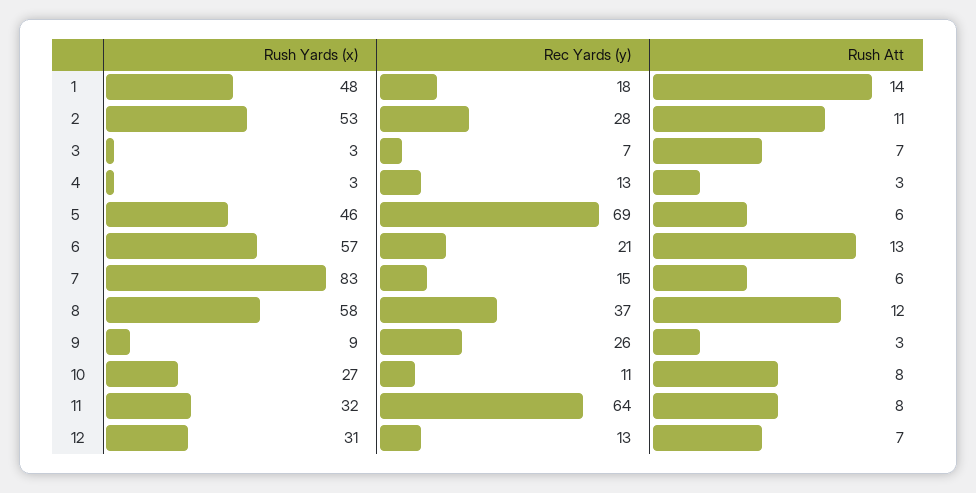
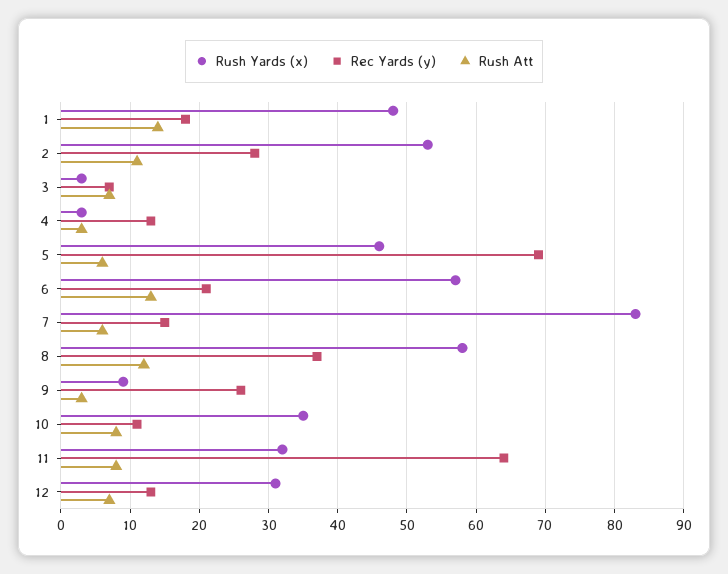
  {
    "Rush Yards (x)": {
      "1": 48,
      "2": 53,
      "3": 3,
      "4": 3,
      "5": 46,
      "6": 57,
      "7": 83,
      "8": 58,
      "9": 9,
-     "10": 27,
+     "10": 35,
      "11": 32,
      "12": 31
    },
    "Rec Yards (y)": {
      "1": 18,
      "2": 28,
      "3": 7,
      "4": 13,
      "5": 69,
      "6": 21,
      "7": 15,
      "8": 37,
      "9": 26,
      "10": 11,
      "11": 64,
      "12": 13
    },
    "Rush Att": {
      "1": 14,
      "2": 11,
      "3": 7,
      "4": 3,
      "5": 6,
      "6": 13,
      "7": 6,
      "8": 12,
      "9": 3,
      "10": 8,
      "11": 8,
      "12": 7
    }
  }

